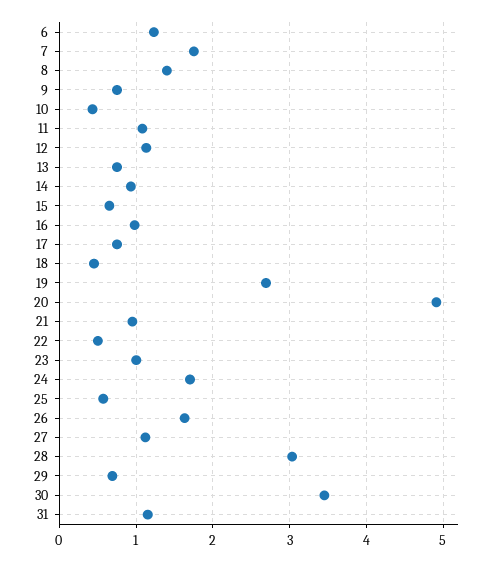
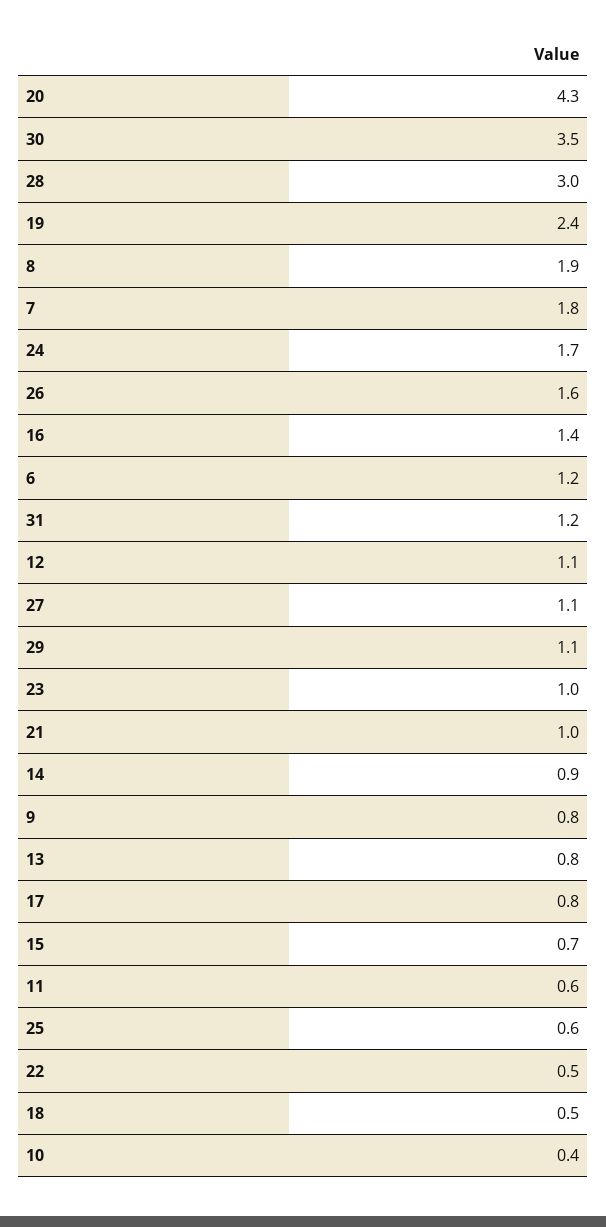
  {
    "6": 1.2,
    "7": 1.8,
-   "8": 1.4,
+   "8": 1.9,
    "9": 0.8,
    "10": 0.4,
-   "11": 1.1,
+   "11": 0.6,
    "12": 1.1,
    "13": 0.8,
    "14": 0.9,
    "15": 0.7,
-   "16": 1,
+   "16": 1.4,
    "17": 0.8,
    "18": 0.5,
-   "19": 2.7,
+   "19": 2.4,
-   "20": 4.9,
+   "20": 4.3,
    "21": 1,
    "22": 0.5,
    "23": 1,
    "24": 1.7,
    "25": 0.6,
    "26": 1.6,
    "27": 1.1,
    "28": 3,
-   "29": 0.7,
+   "29": 1.1,
    "30": 3.5,
    "31": 1.2
  }

